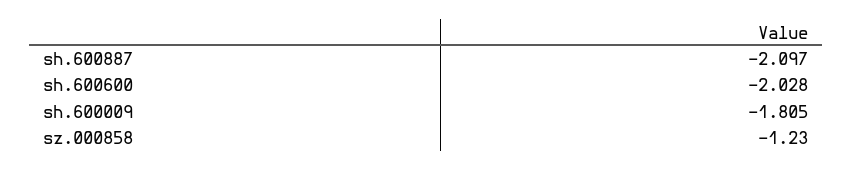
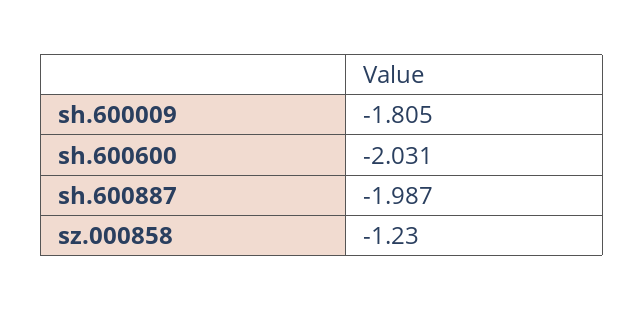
  {
-   "sh.600887": -2.097,
+   "sh.600887": -1.987,
-   "sh.600600": -2.028,
+   "sh.600600": -2.031,
    "sh.600009": -1.805,
    "sz.000858": -1.23
  }

